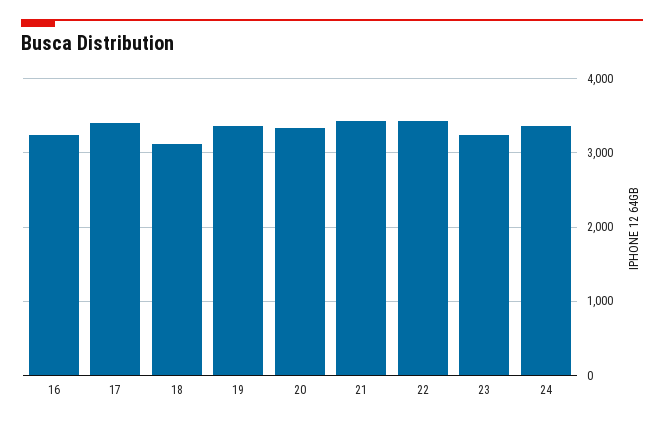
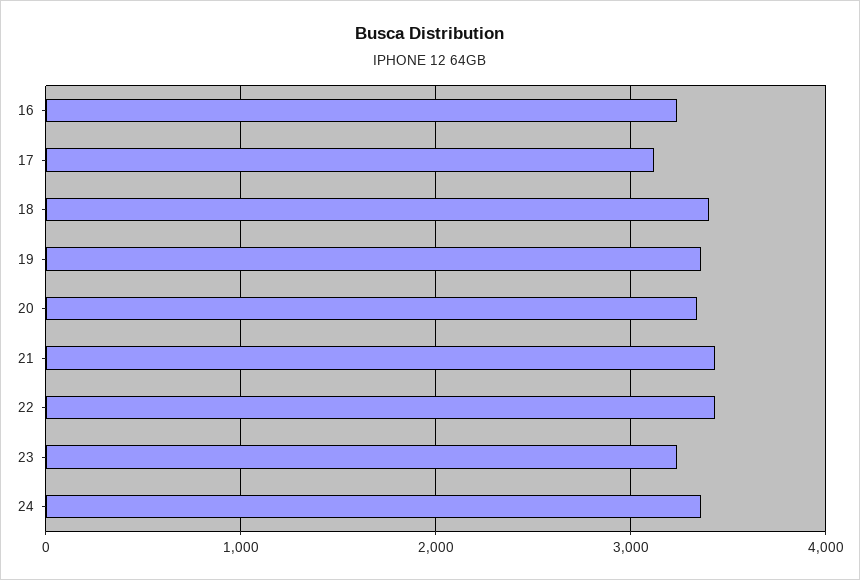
  {
    "16": 3200,
-   "17": 3400,
+   "17": 3100,
-   "18": 3100,
+   "18": 3400,
    "19": 3400,
    "20": 3300,
    "21": 3400,
    "22": 3400,
    "23": 3200,
    "24": 3400
  }

